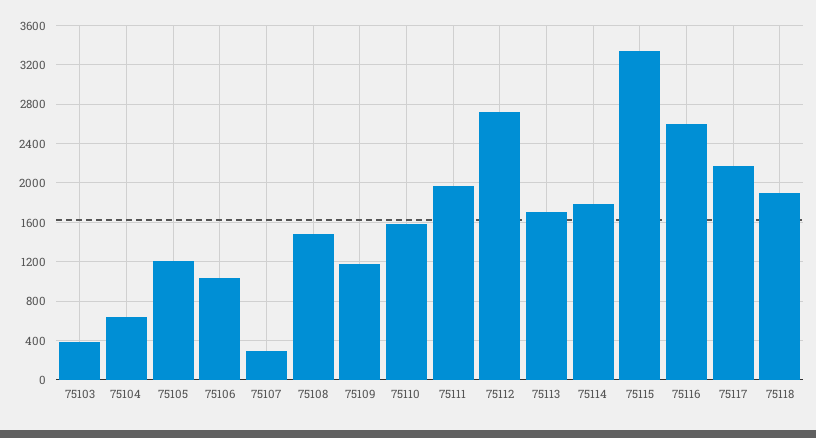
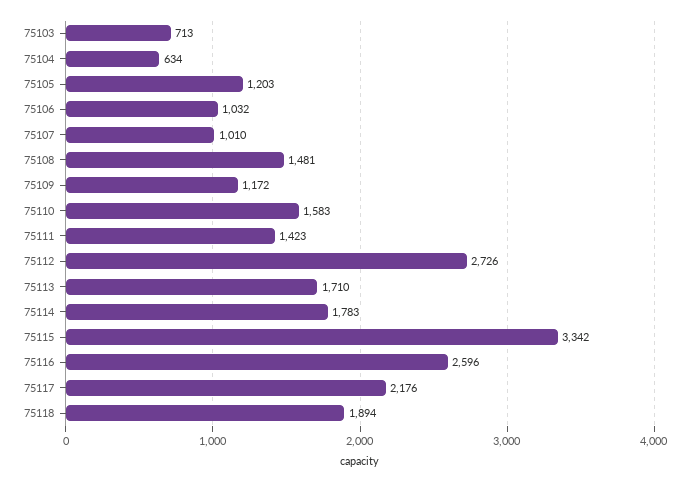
  {
-   "75103": 400,
+   "75103": 713,
    "75104": 634,
    "75105": 1203,
    "75106": 1032,
-   "75107": 300,
+   "75107": 1010,
    "75108": 1481,
    "75109": 1172,
    "75110": 1583,
-   "75111": 2000,
+   "75111": 1423,
    "75112": 2726,
    "75113": 1710,
    "75114": 1783,
    "75115": 3342,
    "75116": 2596,
    "75117": 2176,
    "75118": 1894
  }

